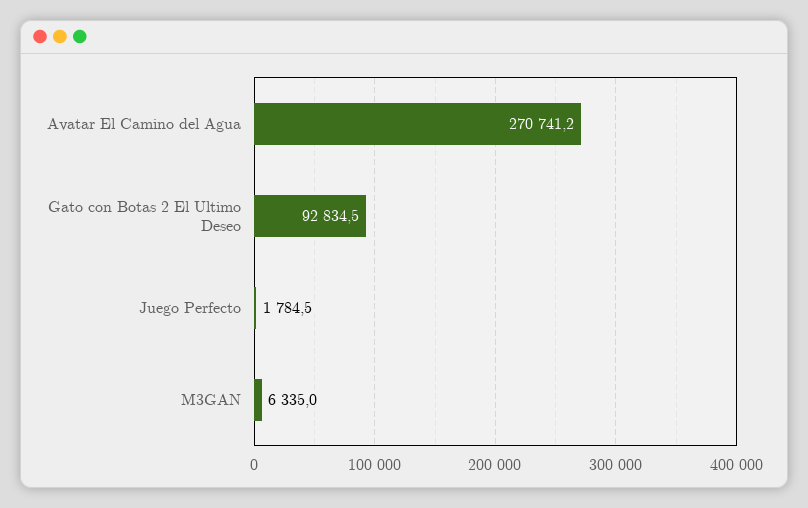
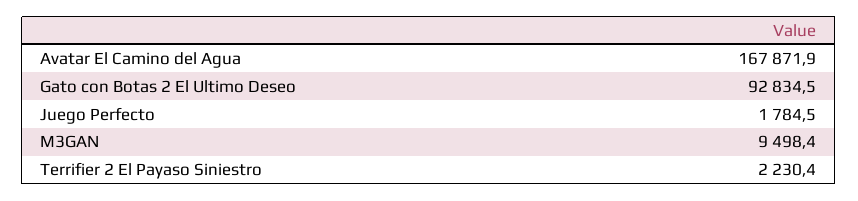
  {
-   "Avatar El Camino del Agua": 270741.2,
+   "Avatar El Camino del Agua": 167871.9,
    "Gato con Botas 2 El Ultimo Deseo": 92834.5,
    "Juego Perfecto": 1784.5,
-   "M3GAN": 6335
+   "M3GAN": 9498.4,
+   "Terrifier 2 El Payaso Siniestro": 2230.4
  }

